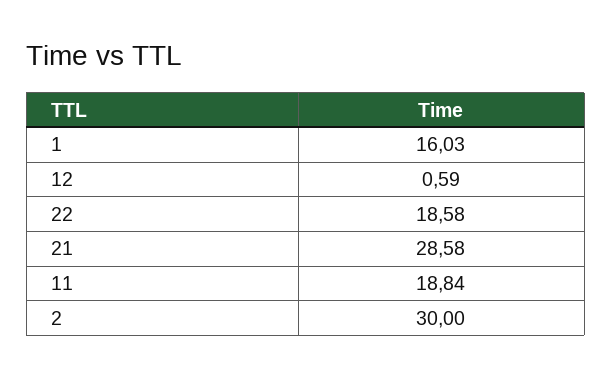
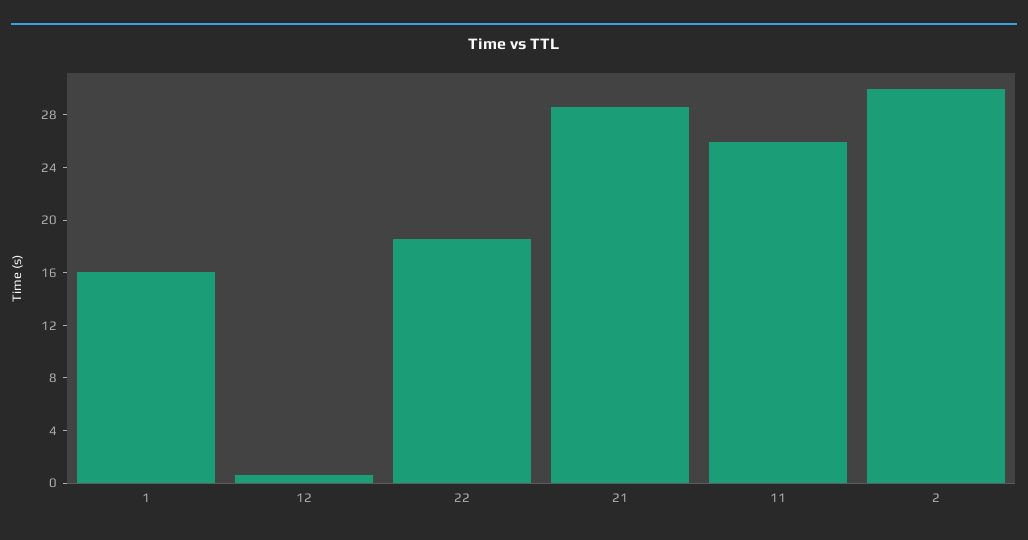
  {
    "1": 16.03,
    "12": 0.59,
    "22": 18.58,
    "21": 28.58,
-   "11": 18.84,
+   "11": 26,
    "2": 30
  }

